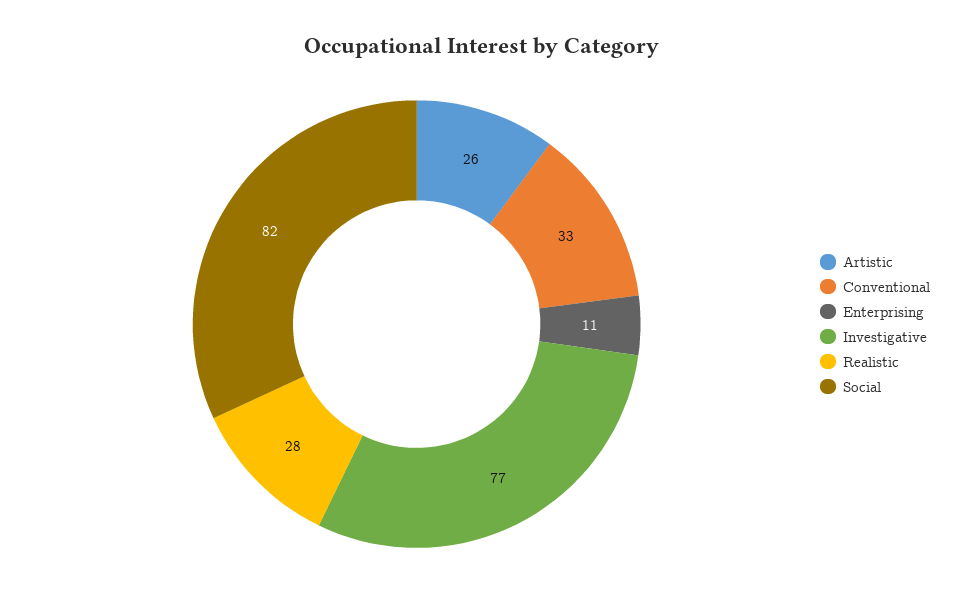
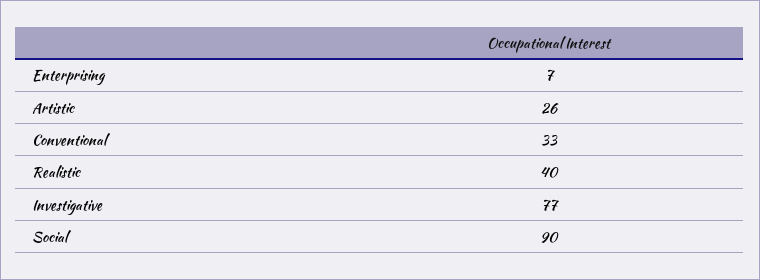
  {
    "Artistic": 26,
    "Conventional": 33,
-   "Enterprising": 11,
+   "Enterprising": 7,
    "Investigative": 77,
-   "Realistic": 28,
+   "Realistic": 40,
-   "Social": 82
+   "Social": 90
  }

